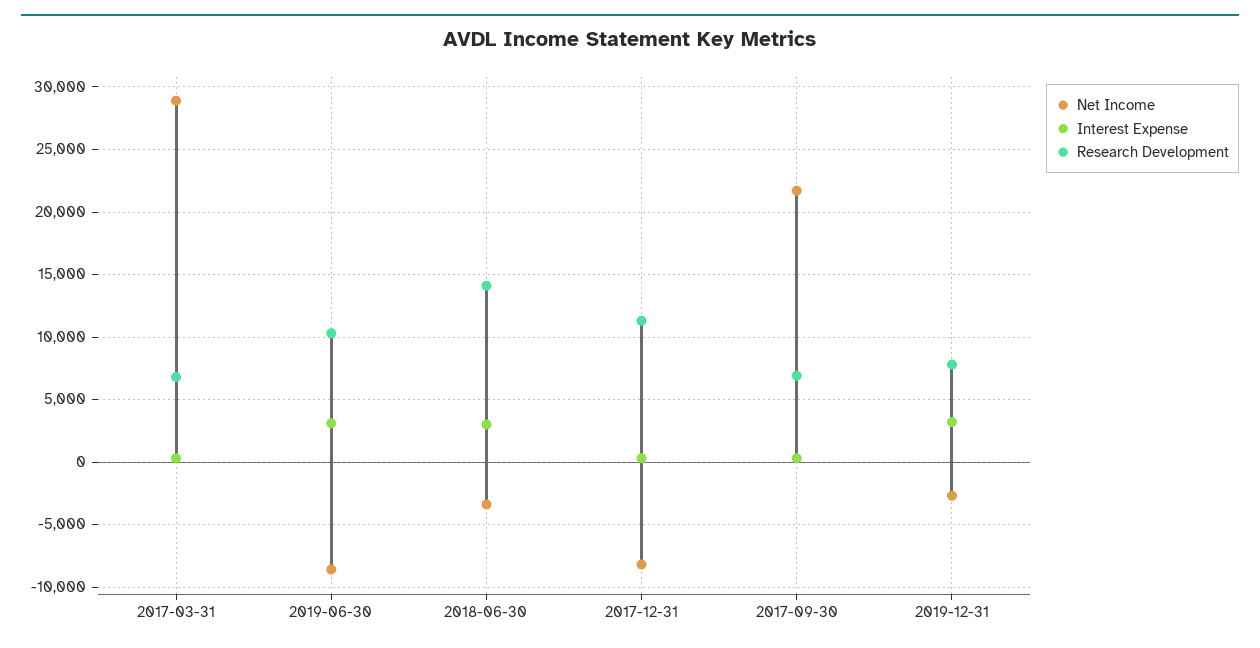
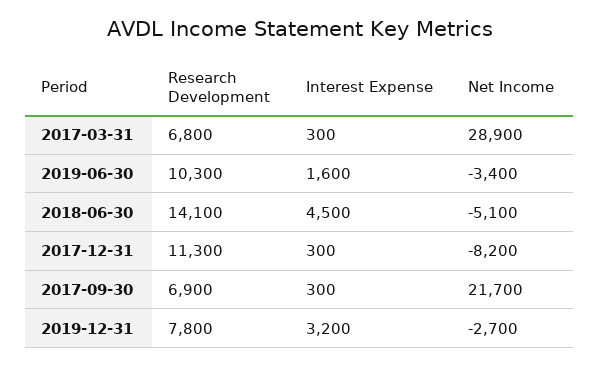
  {
    "Net Income": {
      "2017-03-31": 28900,
-     "2019-06-30": -8500,
+     "2019-06-30": -3400,
-     "2018-06-30": -3500,
+     "2018-06-30": -5100,
      "2017-12-31": -8200,
      "2017-09-30": 21700,
      "2019-12-31": -2700
    },
    "Interest Expense": {
      "2017-03-31": 300,
-     "2019-06-30": 3000,
+     "2019-06-30": 1600,
-     "2018-06-30": 3000,
+     "2018-06-30": 4500,
      "2017-12-31": 300,
      "2017-09-30": 300,
      "2019-12-31": 3200
    },
    "Research Development": {
      "2017-03-31": 6800,
      "2019-06-30": 10300,
      "2018-06-30": 14100,
      "2017-12-31": 11300,
      "2017-09-30": 6900,
      "2019-12-31": 7800
    }
  }

